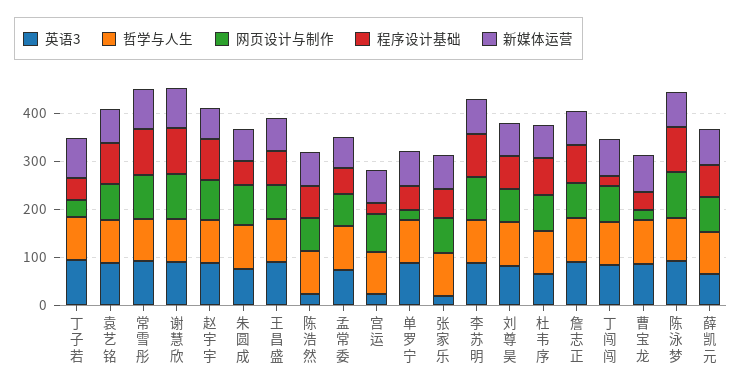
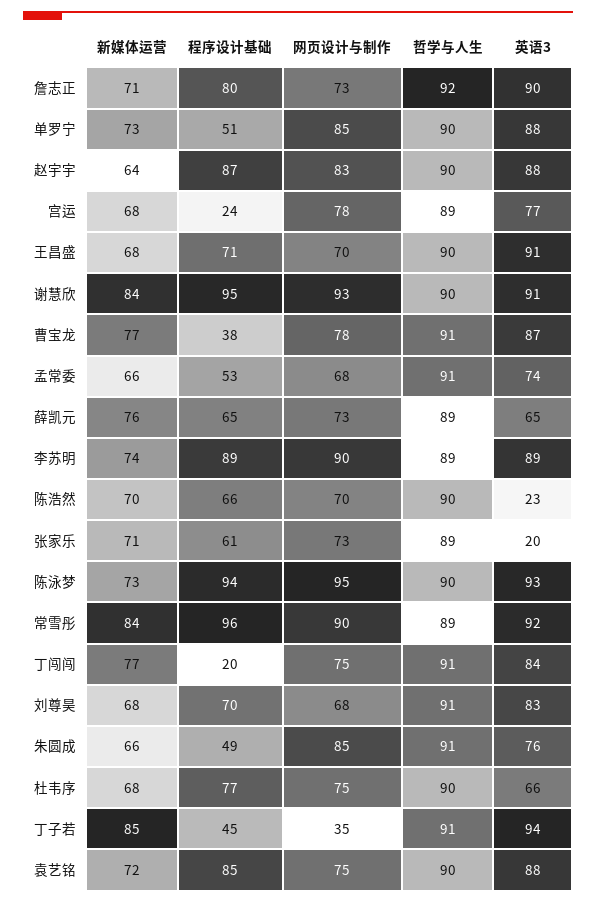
  {
    "英语3": {
      "丁子若": 94,
      "袁艺铭": 88,
      "常雪彤": 92,
      "谢慧欣": 91,
      "赵宇宇": 88,
      "朱圆成": 76,
      "王昌盛": 91,
      "陈浩然": 23,
      "孟常委": 74,
-     "宫运": 20,
+     "宫运": 77,
      "单罗宁": 88,
      "张家乐": 20,
      "李苏明": 89,
      "刘尊昊": 83,
      "杜韦序": 66,
      "詹志正": 90,
      "丁闯闯": 84,
      "曹宝龙": 87,
      "陈泳梦": 93,
      "薛凯元": 65
    },
    "哲学与人生": {
      "丁子若": 91,
      "袁艺铭": 90,
      "常雪彤": 89,
      "谢慧欣": 90,
      "赵宇宇": 90,
      "朱圆成": 91,
      "王昌盛": 90,
      "陈浩然": 90,
      "孟常委": 91,
      "宫运": 89,
      "单罗宁": 90,
      "张家乐": 89,
      "李苏明": 89,
      "刘尊昊": 91,
      "杜韦序": 90,
      "詹志正": 92,
      "丁闯闯": 91,
      "曹宝龙": 91,
      "陈泳梦": 90,
      "薛凯元": 89
    },
    "网页设计与制作": {
      "丁子若": 35,
      "袁艺铭": 75,
      "常雪彤": 90,
      "谢慧欣": 93,
      "赵宇宇": 83,
      "朱圆成": 85,
      "王昌盛": 70,
      "陈浩然": 70,
      "孟常委": 68,
      "宫运": 78,
-     "单罗宁": 20,
+     "单罗宁": 85,
      "张家乐": 73,
      "李苏明": 90,
      "刘尊昊": 68,
      "杜韦序": 75,
      "詹志正": 73,
      "丁闯闯": 75,
-     "曹宝龙": 20,
+     "曹宝龙": 78,
      "陈泳梦": 95,
      "薛凯元": 73
    },
    "程序设计基础": {
      "丁子若": 45,
      "袁艺铭": 85,
      "常雪彤": 96,
      "谢慧欣": 95,
      "赵宇宇": 87,
      "朱圆成": 49,
      "王昌盛": 71,
      "陈浩然": 66,
      "孟常委": 53,
      "宫运": 24,
      "单罗宁": 51,
      "张家乐": 61,
      "李苏明": 89,
      "刘尊昊": 70,
      "杜韦序": 77,
      "詹志正": 80,
      "丁闯闯": 20,
      "曹宝龙": 38,
      "陈泳梦": 94,
      "薛凯元": 65
    },
    "新媒体运营": {
      "丁子若": 85,
      "袁艺铭": 72,
      "常雪彤": 84,
      "谢慧欣": 84,
      "赵宇宇": 64,
      "朱圆成": 66,
      "王昌盛": 68,
      "陈浩然": 70,
      "孟常委": 66,
      "宫运": 68,
      "单罗宁": 73,
      "张家乐": 71,
      "李苏明": 74,
      "刘尊昊": 68,
      "杜韦序": 68,
      "詹志正": 71,
      "丁闯闯": 77,
      "曹宝龙": 77,
      "陈泳梦": 73,
      "薛凯元": 76
    }
  }

